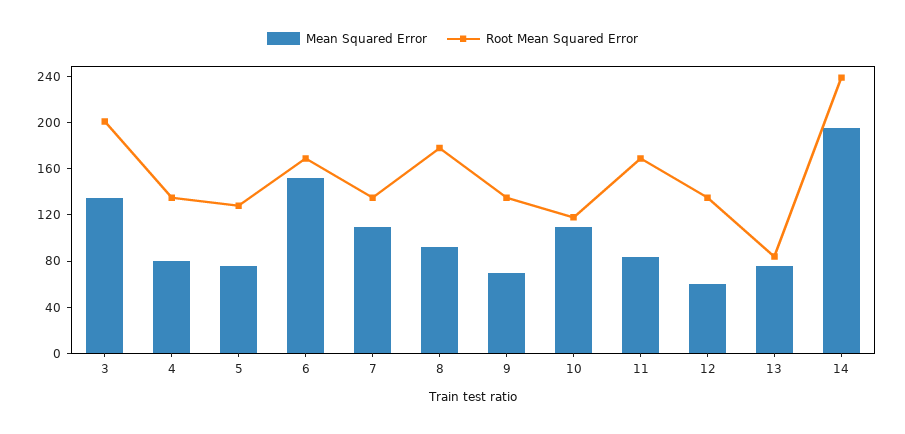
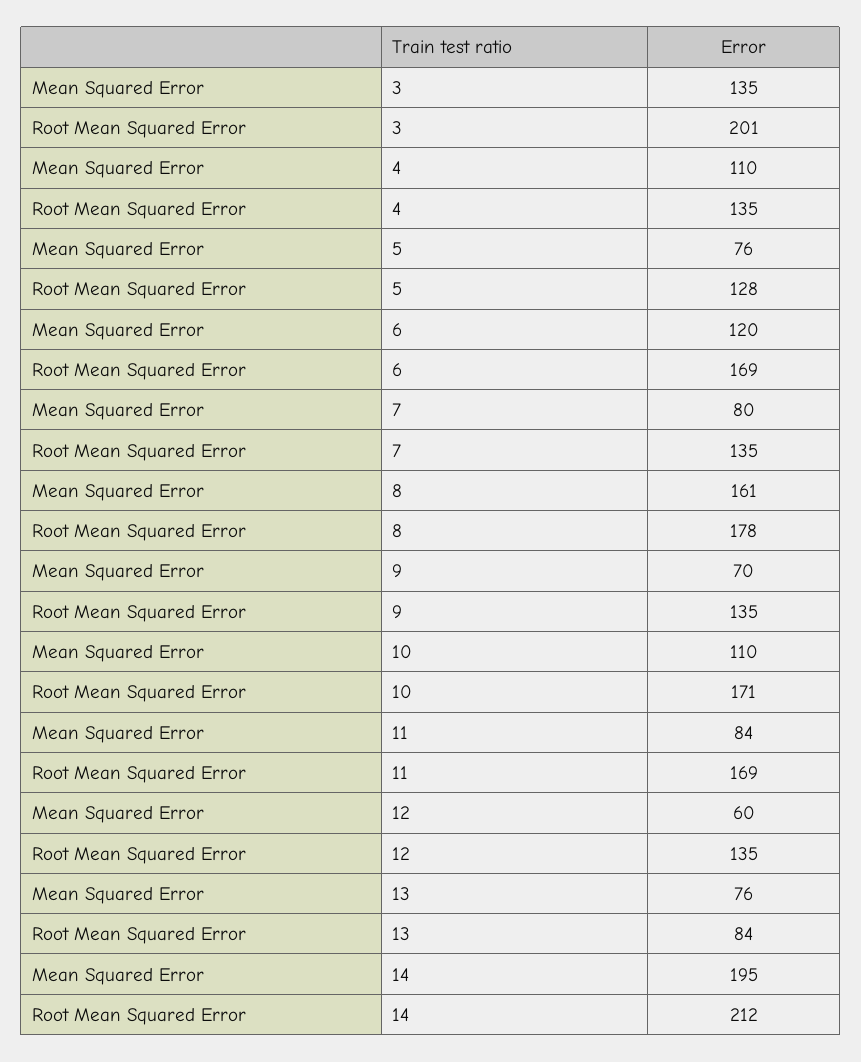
  {
    "Mean Squared Error": {
      "3": 135,
-     "4": 80,
+     "4": 110,
      "5": 76,
-     "6": 150,
+     "6": 120,
-     "7": 110,
+     "7": 80,
-     "8": 90,
+     "8": 161,
      "9": 70,
      "10": 110,
      "11": 84,
      "12": 60,
      "13": 76,
      "14": 195
    },
    "Root Mean Squared Error": {
      "3": 201,
      "4": 135,
      "5": 128,
      "6": 169,
      "7": 135,
      "8": 178,
      "9": 135,
-     "10": 120,
+     "10": 171,
      "11": 169,
      "12": 135,
      "13": 84,
-     "14": 240
+     "14": 212
    }
  }

